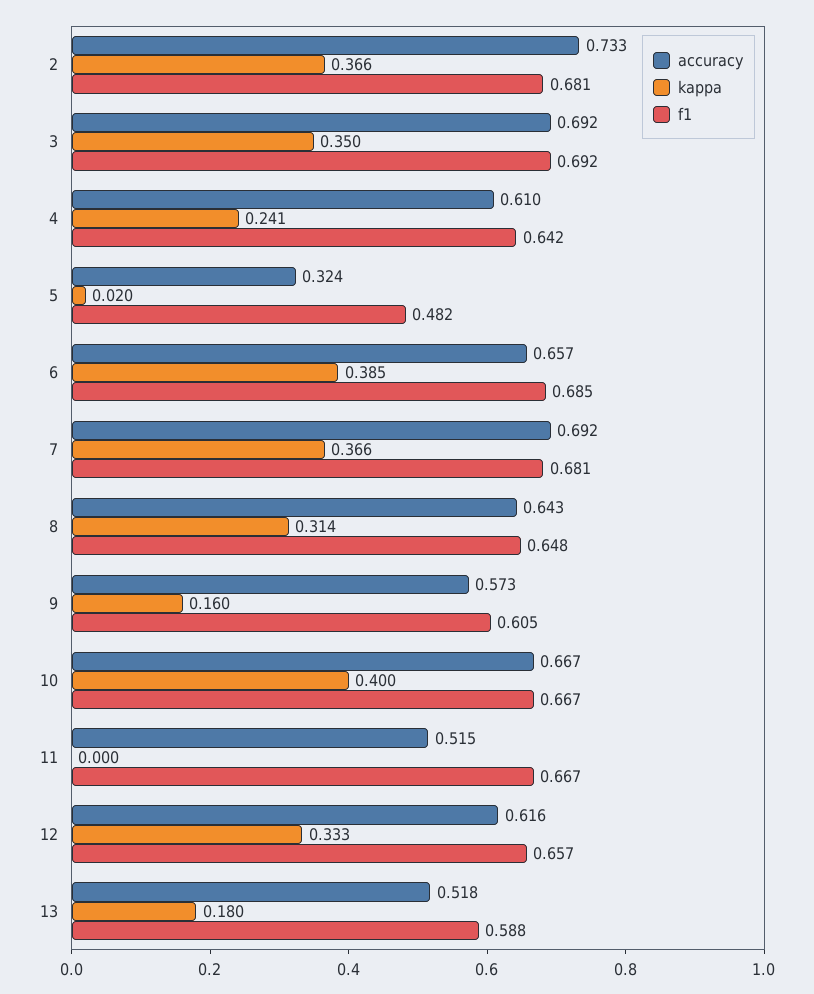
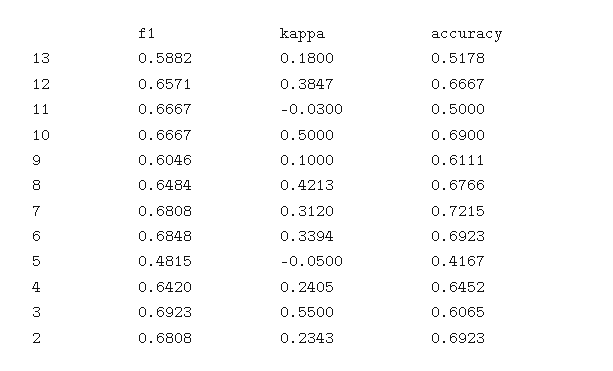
  {
    "accuracy": {
-     "2": 0.733,
+     "2": 0.6923,
-     "3": 0.692,
+     "3": 0.6065,
-     "4": 0.61,
+     "4": 0.6452,
-     "5": 0.324,
+     "5": 0.4167,
-     "6": 0.657,
+     "6": 0.6923,
-     "7": 0.692,
+     "7": 0.7215,
-     "8": 0.643,
+     "8": 0.6766,
-     "9": 0.573,
+     "9": 0.6111,
-     "10": 0.667,
+     "10": 0.69,
-     "11": 0.515,
+     "11": 0.5,
-     "12": 0.616,
+     "12": 0.6667,
      "13": 0.5178
    },
    "kappa": {
-     "2": 0.366,
+     "2": 0.2343,
-     "3": 0.35,
+     "3": 0.55,
      "4": 0.2405,
-     "5": 0.02,
+     "5": -0.05,
-     "6": 0.385,
+     "6": 0.3394,
-     "7": 0.366,
+     "7": 0.312,
-     "8": 0.314,
+     "8": 0.4213,
-     "9": 0.16,
+     "9": 0.1,
-     "10": 0.4,
+     "10": 0.5,
-     "11": 0,
+     "11": -0.03,
-     "12": 0.333,
+     "12": 0.3847,
      "13": 0.18
    },
    "f1": {
      "2": 0.6808,
      "3": 0.6923,
      "4": 0.642,
      "5": 0.4815,
      "6": 0.6848,
      "7": 0.6808,
      "8": 0.6484,
      "9": 0.6046,
      "10": 0.6667,
      "11": 0.6667,
      "12": 0.6571,
      "13": 0.5882
    }
  }

